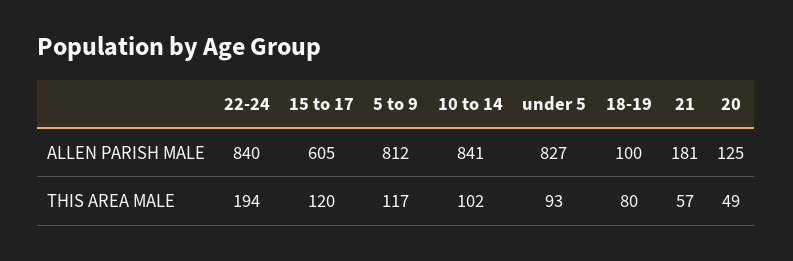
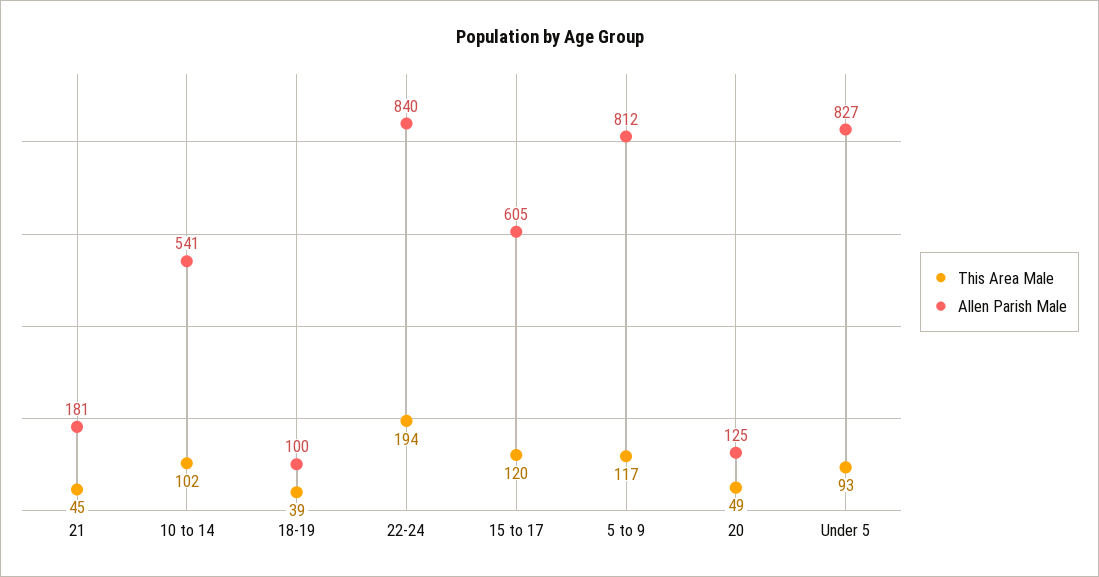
  {
    "ALLEN PARISH MALE": {
      "22-24": 840,
      "15 to 17": 605,
      "5 to 9": 812,
-     "10 to 14": 841,
+     "10 to 14": 541,
      "under 5": 827,
      "18-19": 100,
      "21": 181,
      "20": 125
    },
    "THIS AREA MALE": {
      "22-24": 194,
      "15 to 17": 120,
      "5 to 9": 117,
      "10 to 14": 102,
      "under 5": 93,
-     "18-19": 80,
+     "18-19": 39,
-     "21": 57,
+     "21": 45,
      "20": 49
    }
  }

